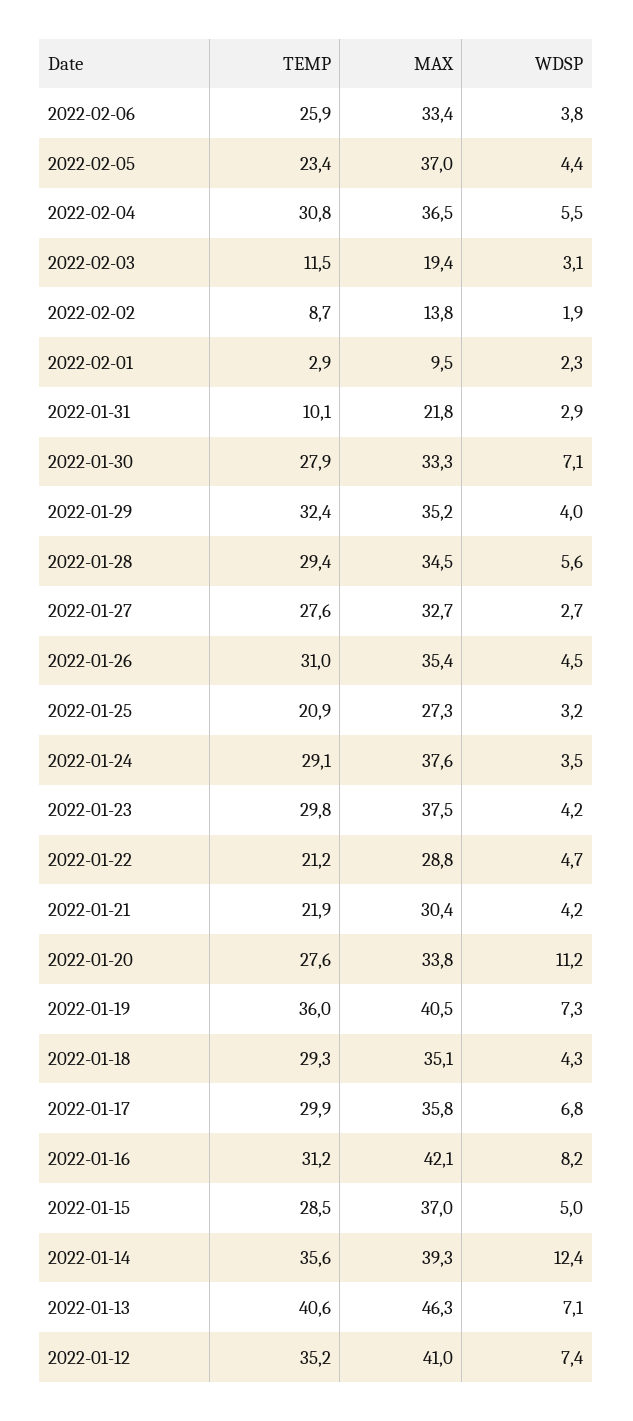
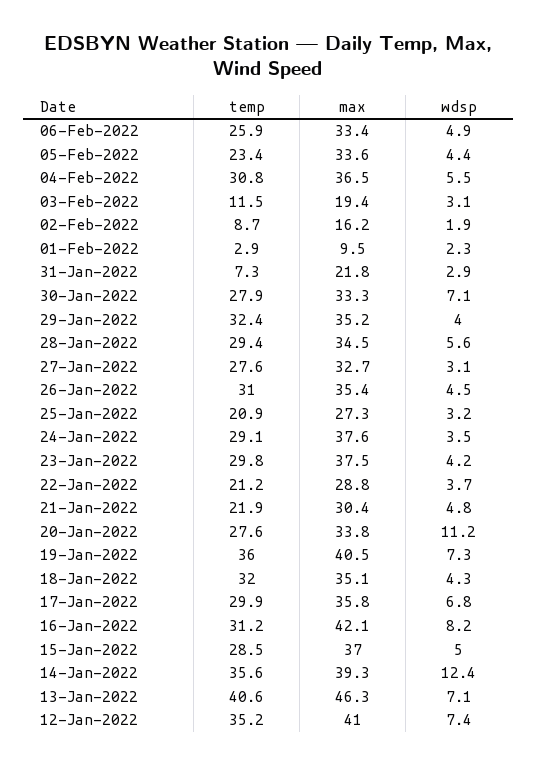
  {
    "TEMP": {
      "2022-02-06": 25.9,
      "2022-02-05": 23.4,
      "2022-02-04": 30.8,
      "2022-02-03": 11.5,
      "2022-02-02": 8.7,
      "2022-02-01": 2.9,
-     "2022-01-31": 10.1,
+     "2022-01-31": 7.3,
      "2022-01-30": 27.9,
      "2022-01-29": 32.4,
      "2022-01-28": 29.4,
      "2022-01-27": 27.6,
      "2022-01-26": 31,
      "2022-01-25": 20.9,
      "2022-01-24": 29.1,
      "2022-01-23": 29.8,
      "2022-01-22": 21.2,
      "2022-01-21": 21.9,
      "2022-01-20": 27.6,
      "2022-01-19": 36,
-     "2022-01-18": 29.3,
+     "2022-01-18": 32,
      "2022-01-17": 29.9,
      "2022-01-16": 31.2,
      "2022-01-15": 28.5,
      "2022-01-14": 35.6,
      "2022-01-13": 40.6,
      "2022-01-12": 35.2
    },
    "MAX": {
      "2022-02-06": 33.4,
-     "2022-02-05": 37,
+     "2022-02-05": 33.6,
      "2022-02-04": 36.5,
      "2022-02-03": 19.4,
-     "2022-02-02": 13.8,
+     "2022-02-02": 16.2,
      "2022-02-01": 9.5,
      "2022-01-31": 21.8,
      "2022-01-30": 33.3,
      "2022-01-29": 35.2,
      "2022-01-28": 34.5,
      "2022-01-27": 32.7,
      "2022-01-26": 35.4,
      "2022-01-25": 27.3,
      "2022-01-24": 37.6,
      "2022-01-23": 37.5,
      "2022-01-22": 28.8,
      "2022-01-21": 30.4,
      "2022-01-20": 33.8,
      "2022-01-19": 40.5,
      "2022-01-18": 35.1,
      "2022-01-17": 35.8,
      "2022-01-16": 42.1,
      "2022-01-15": 37,
      "2022-01-14": 39.3,
      "2022-01-13": 46.3,
      "2022-01-12": 41
    },
    "WDSP": {
-     "2022-02-06": 3.8,
+     "2022-02-06": 4.9,
      "2022-02-05": 4.4,
      "2022-02-04": 5.5,
      "2022-02-03": 3.1,
      "2022-02-02": 1.9,
      "2022-02-01": 2.3,
      "2022-01-31": 2.9,
      "2022-01-30": 7.1,
      "2022-01-29": 4,
      "2022-01-28": 5.6,
-     "2022-01-27": 2.7,
+     "2022-01-27": 3.1,
      "2022-01-26": 4.5,
      "2022-01-25": 3.2,
      "2022-01-24": 3.5,
      "2022-01-23": 4.2,
-     "2022-01-22": 4.7,
+     "2022-01-22": 3.7,
-     "2022-01-21": 4.2,
+     "2022-01-21": 4.8,
      "2022-01-20": 11.2,
      "2022-01-19": 7.3,
      "2022-01-18": 4.3,
      "2022-01-17": 6.8,
      "2022-01-16": 8.2,
      "2022-01-15": 5,
      "2022-01-14": 12.4,
      "2022-01-13": 7.1,
      "2022-01-12": 7.4
    }
  }

